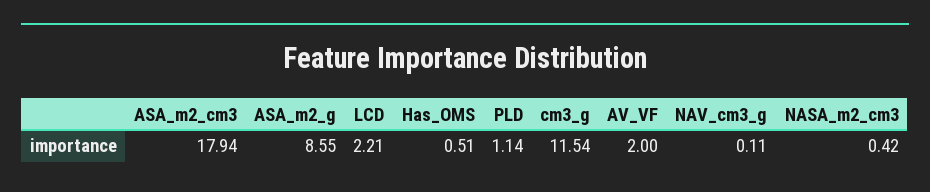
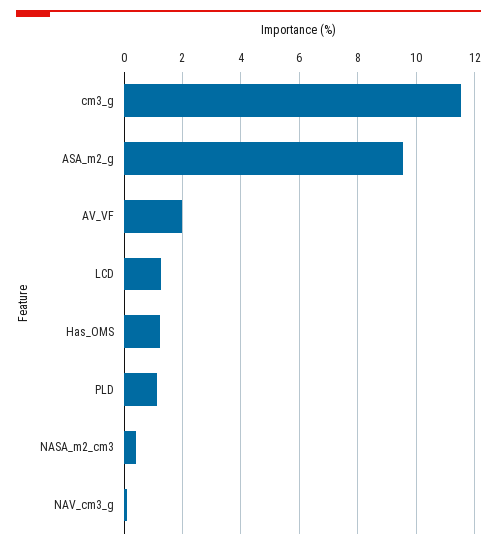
  {
-   "ASA_m2_cm3": 17.94,
-   "ASA_m2_g": 8.55,
+   "ASA_m2_g": 9.5,
-   "LCD": 2.21,
+   "LCD": 1.25,
-   "Has_OMS": 0.51,
+   "Has_OMS": 1.25,
    "PLD": 1.14,
    "cm3_g": 11.54,
    "AV_VF": 2,
    "NAV_cm3_g": 0.11,
    "NASA_m2_cm3": 0.42
  }

